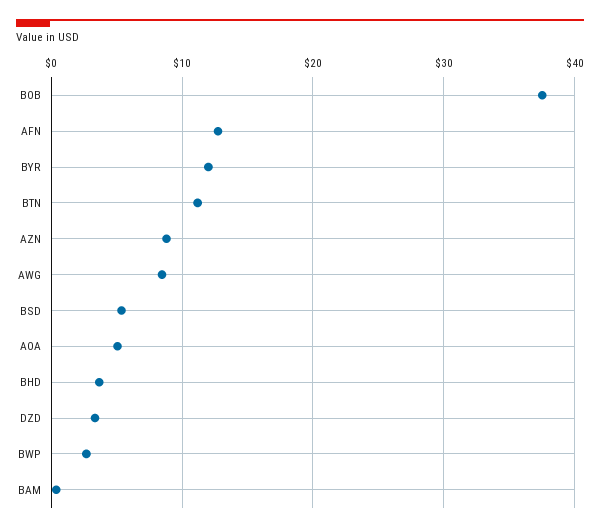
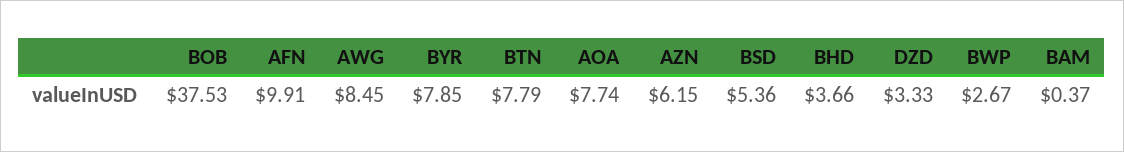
  {
    "BOB": 37.53,
-   "AFN": 13,
+   "AFN": 9.91,
-   "BYR": 12,
+   "BYR": 7.85,
-   "BTN": 11,
+   "BTN": 7.79,
-   "AZN": 9,
+   "AZN": 6.15,
    "AWG": 8.45,
    "BSD": 5.36,
-   "AOA": 5,
+   "AOA": 7.74,
    "BHD": 3.66,
    "DZD": 3.33,
    "BWP": 2.67,
    "BAM": 0.37
  }

